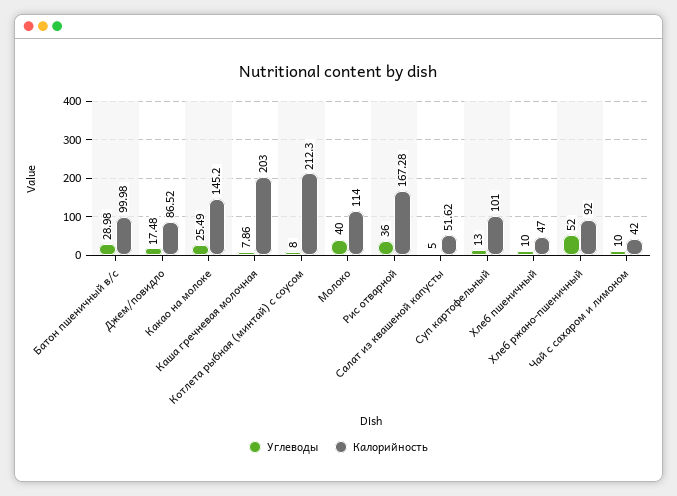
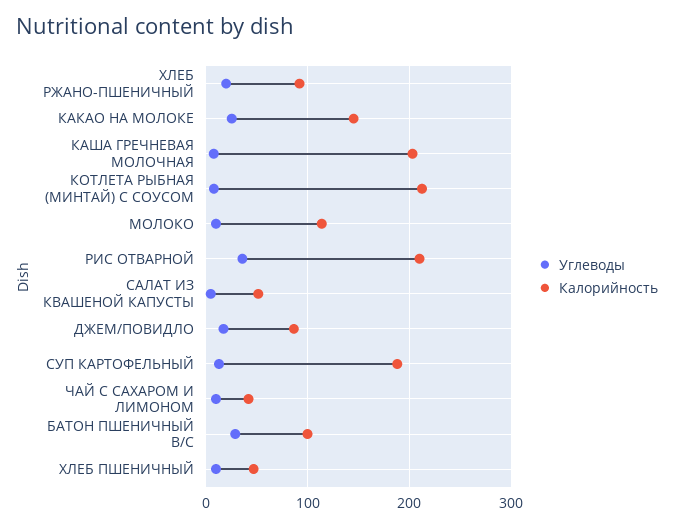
  {
    "Углеводы": {
      "Батон пшеничный в/с": 28.98,
      "Джем/повидло": 17.48,
      "Какао на молоке": 25.49,
      "Каша гречневая молочная": 7.86,
      "Котлета рыбная (минтай) с соусом": 8,
-     "Молоко": 40,
+     "Молоко": 10,
      "Рис отварной": 36,
      "Салат из квашеной капусты": 5,
      "Суп картофельный": 13,
      "Хлеб пшеничный": 10,
-     "Хлеб ржано-пшеничный": 52,
+     "Хлеб ржано-пшеничный": 20,
      "Чай с сахаром и лимоном": 10
    },
    "Калорийность": {
      "Батон пшеничный в/с": 99.98,
      "Джем/повидло": 86.52,
      "Какао на молоке": 145.2,
      "Каша гречневая молочная": 203,
      "Котлета рыбная (минтай) с соусом": 212.3,
      "Молоко": 114,
-     "Рис отварной": 167.28,
+     "Рис отварной": 210,
      "Салат из квашеной капусты": 51.62,
-     "Суп картофельный": 101,
+     "Суп картофельный": 190,
      "Хлеб пшеничный": 47,
      "Хлеб ржано-пшеничный": 92,
      "Чай с сахаром и лимоном": 42
    }
  }

